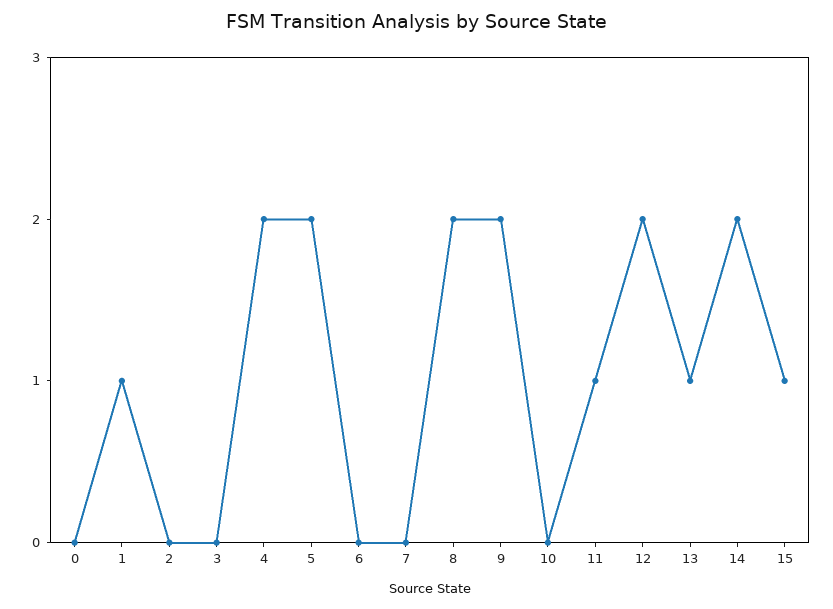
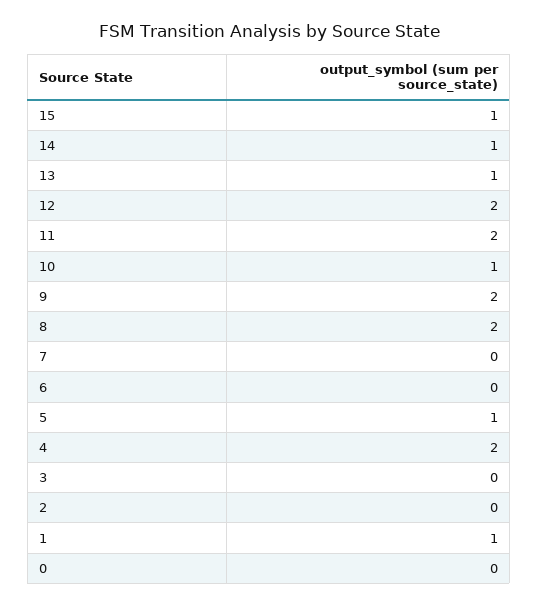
  {
    "0": 0,
    "1": 1,
    "2": 0,
    "3": 0,
    "4": 2,
-   "5": 2,
+   "5": 1,
    "6": 0,
    "7": 0,
    "8": 2,
    "9": 2,
-   "10": 0,
+   "10": 1,
-   "11": 1,
+   "11": 2,
    "12": 2,
    "13": 1,
-   "14": 2,
+   "14": 1,
    "15": 1
  }

